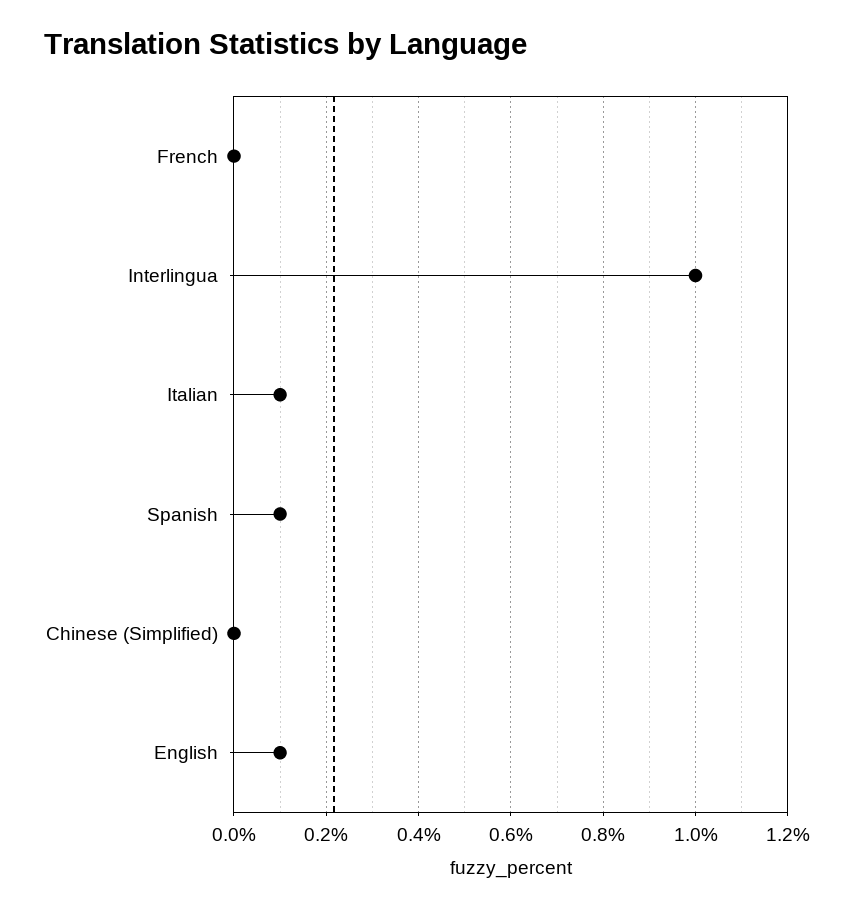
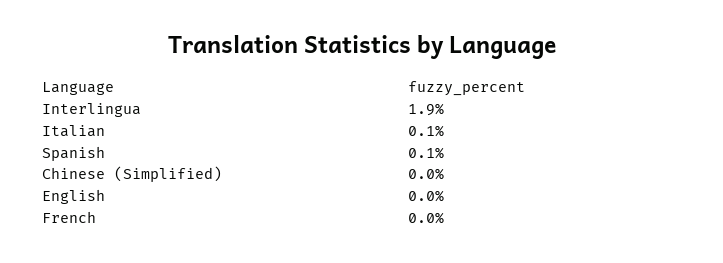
  {
    "French": 0,
-   "Interlingua": 1,
+   "Interlingua": 1.9,
    "Italian": 0.1,
    "Spanish": 0.1,
    "Chinese (Simplified)": 0,
-   "English": 0.1
+   "English": 0
  }

